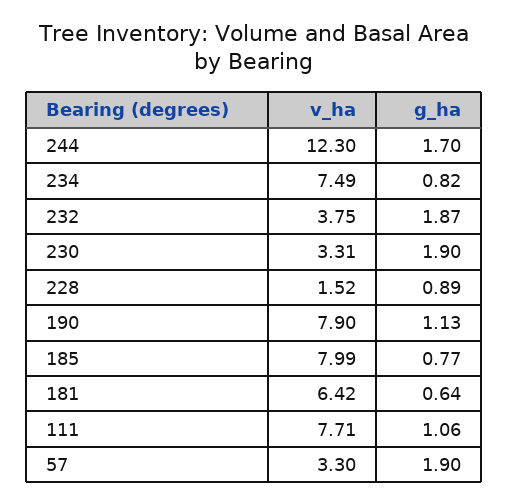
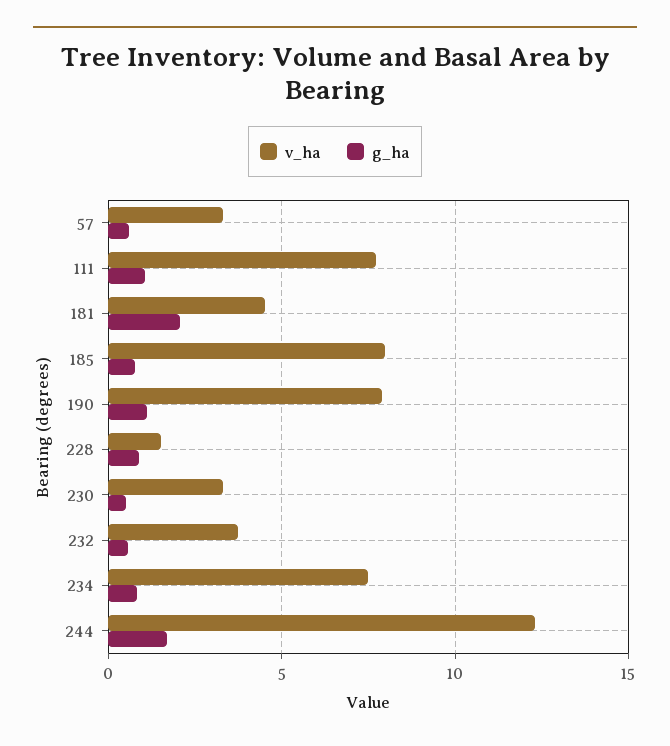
  {
    "v_ha": {
      "244": 12.3,
      "234": 7.49,
      "232": 3.75,
      "230": 3.31,
      "228": 1.52,
      "190": 7.9,
      "185": 7.99,
-     "181": 6.42,
+     "181": 4.5,
      "111": 7.71,
      "57": 3.3
    },
    "g_ha": {
      "244": 1.7,
      "234": 0.82,
-     "232": 1.87,
+     "232": 0.5,
-     "230": 1.9,
+     "230": 0.5,
      "228": 0.89,
      "190": 1.13,
      "185": 0.77,
-     "181": 0.64,
+     "181": 2,
      "111": 1.06,
-     "57": 1.9
+     "57": 0.5
    }
  }

